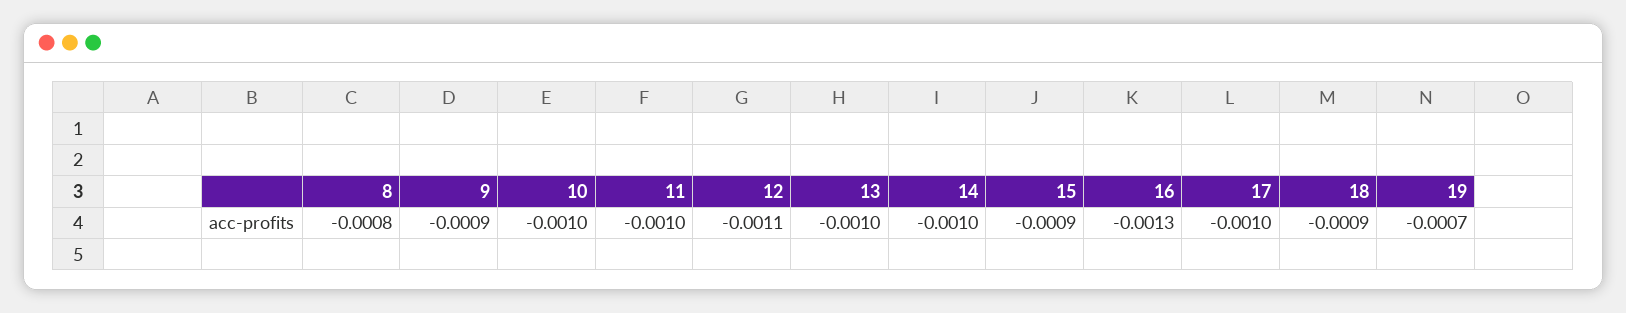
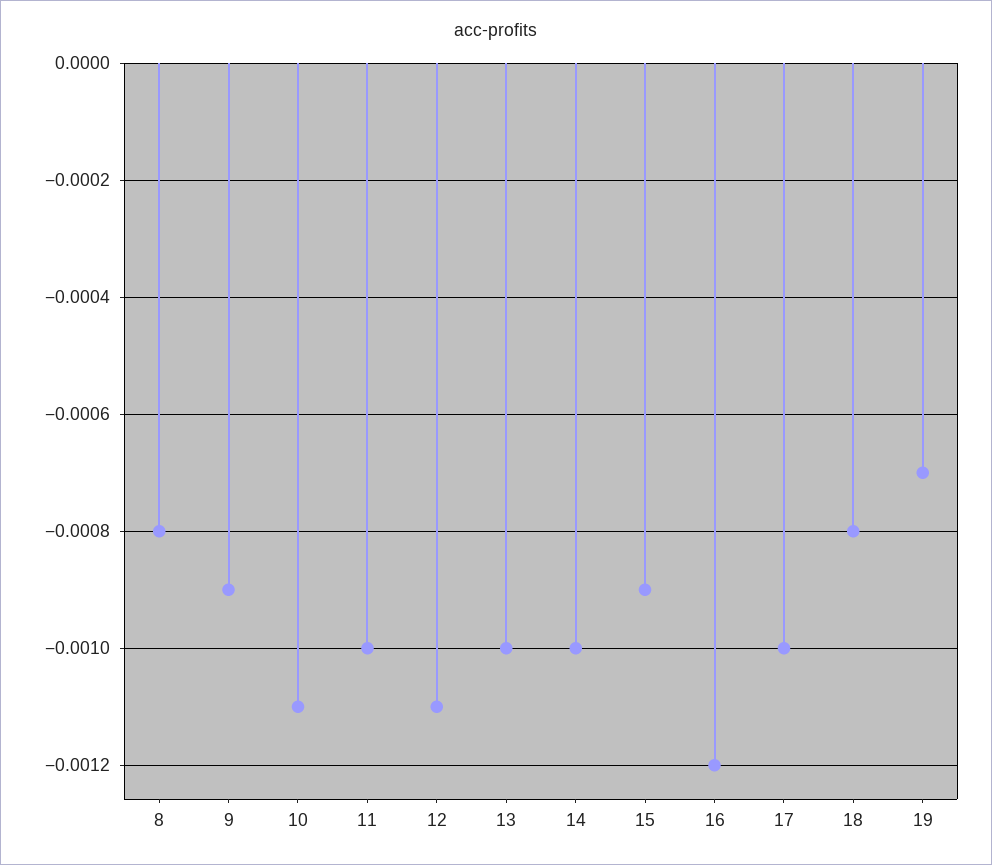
  {
    "8": -0.0008,
    "9": -0.0009,
-   "10": -0.001,
+   "10": -0.0011,
    "11": -0.001,
    "12": -0.0011,
    "13": -0.001,
    "14": -0.001,
    "15": -0.0009,
-   "16": -0.0013,
+   "16": -0.0012,
    "17": -0.001,
-   "18": -0.0009,
+   "18": -0.0008,
    "19": -0.0007
  }

